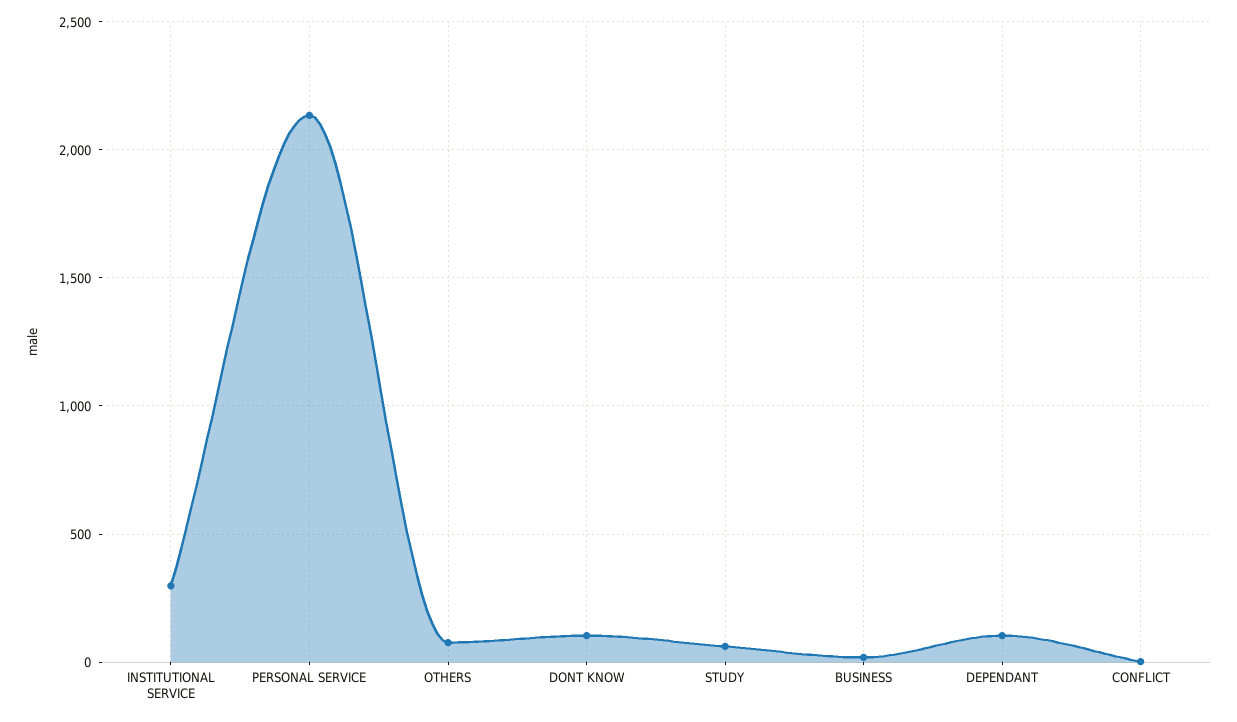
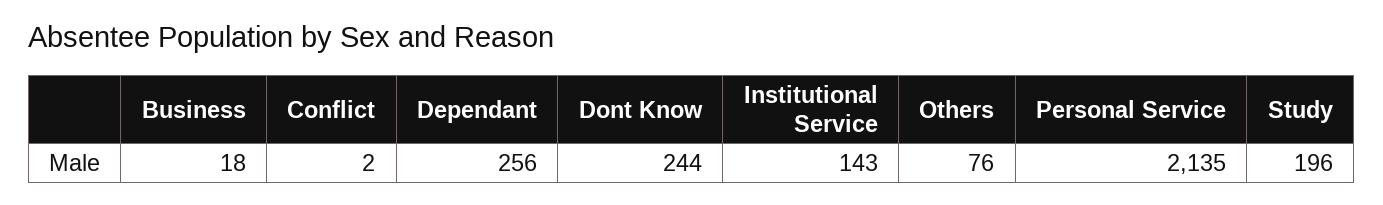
  {
-   "INSTITUTIONAL SERVICE": 300,
+   "INSTITUTIONAL SERVICE": 143,
    "PERSONAL SERVICE": 2135,
    "OTHERS": 76,
-   "DONT KNOW": 100,
+   "DONT KNOW": 244,
-   "STUDY": 50,
+   "STUDY": 196,
    "BUSINESS": 18,
-   "DEPENDANT": 100,
+   "DEPENDANT": 256,
    "CONFLICT": 2
  }

